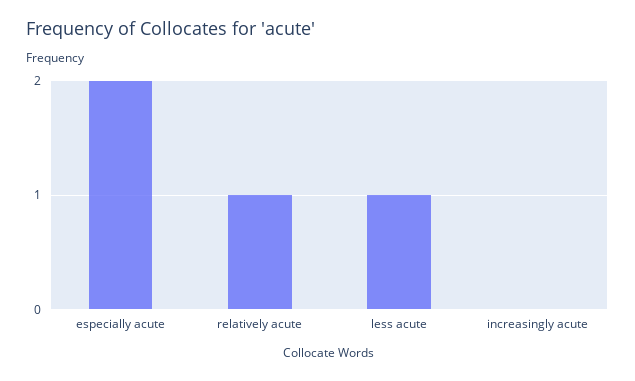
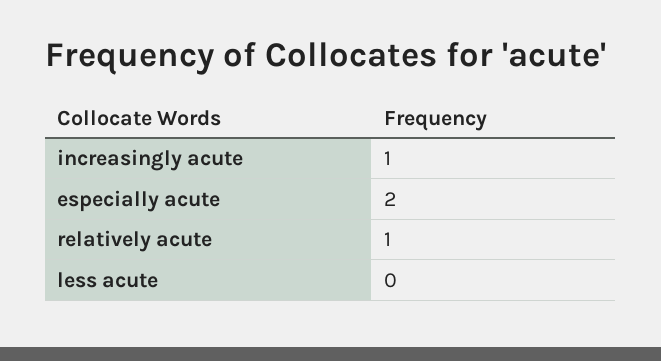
  {
    "especially acute": 2,
    "relatively acute": 1,
-   "less acute": 1,
+   "less acute": 0,
-   "increasingly acute": 0
+   "increasingly acute": 1
  }

